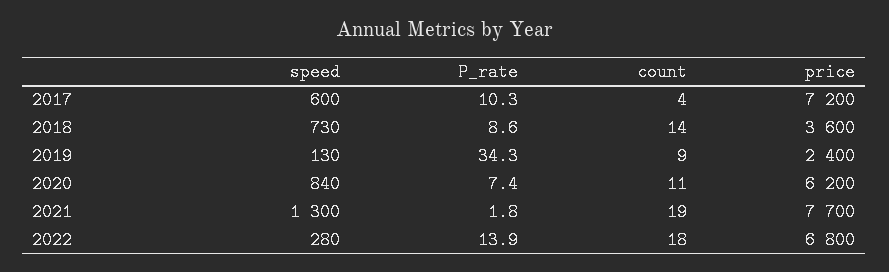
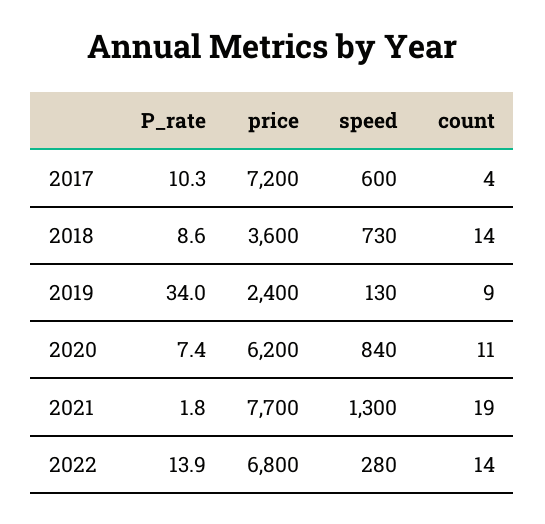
  {
    "speed": {
      "2017": 600,
      "2018": 730,
      "2019": 130,
      "2020": 840,
      "2021": 1300,
      "2022": 280
    },
    "P_rate": {
      "2017": 10.3,
      "2018": 8.6,
-     "2019": 34.3,
+     "2019": 34,
      "2020": 7.4,
      "2021": 1.8,
      "2022": 13.9
    },
    "count": {
      "2017": 4,
      "2018": 14,
      "2019": 9,
      "2020": 11,
      "2021": 19,
-     "2022": 18
+     "2022": 14
    },
    "price": {
      "2017": 7200,
      "2018": 3600,
      "2019": 2400,
      "2020": 6200,
      "2021": 7700,
      "2022": 6800
    }
  }

